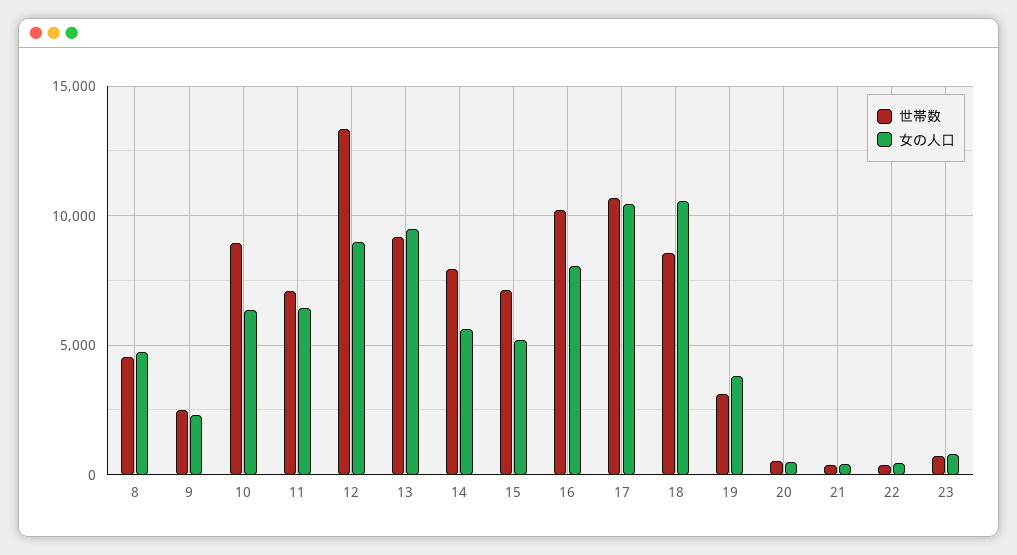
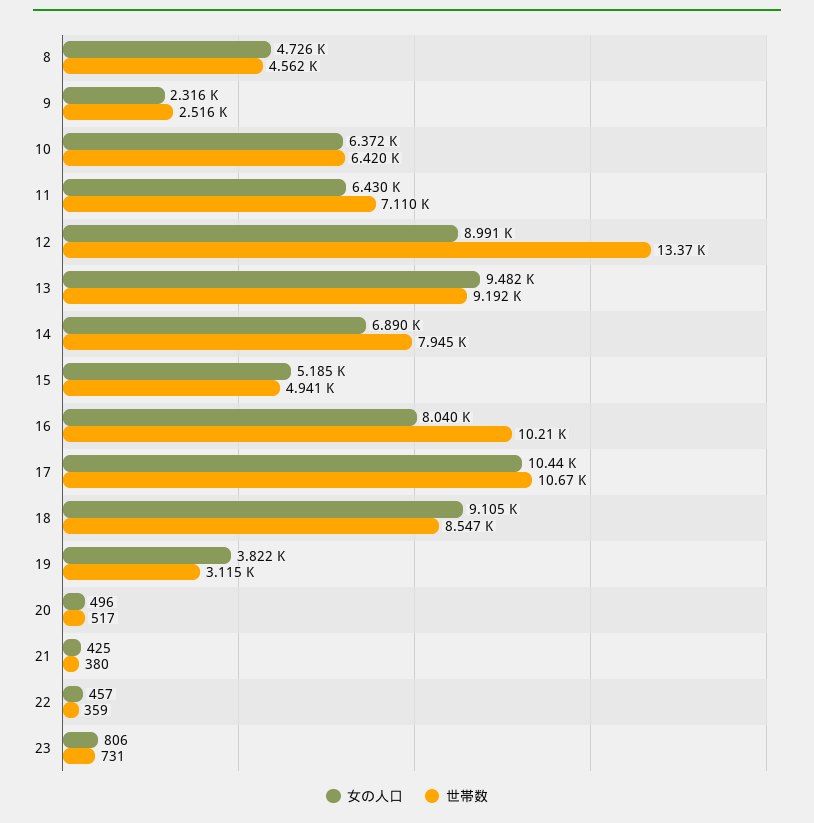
  {
    "世帯数": {
      "8": 4562,
      "9": 2516,
-     "10": 9000,
+     "10": 6420,
      "11": 7110,
      "12": 13370,
      "13": 9192,
      "14": 7945,
-     "15": 7000,
+     "15": 4941,
      "16": 10210,
      "17": 10670,
      "18": 8547,
      "19": 3115,
      "20": 517,
      "21": 380,
      "22": 359,
      "23": 731
    },
    "女の人口": {
      "8": 4726,
      "9": 2316,
      "10": 6372,
      "11": 6430,
      "12": 8991,
      "13": 9482,
-     "14": 5500,
+     "14": 6890,
      "15": 5185,
      "16": 8040,
      "17": 10440,
-     "18": 10500,
+     "18": 9105,
      "19": 3822,
      "20": 496,
      "21": 425,
      "22": 457,
      "23": 806
    }
  }

